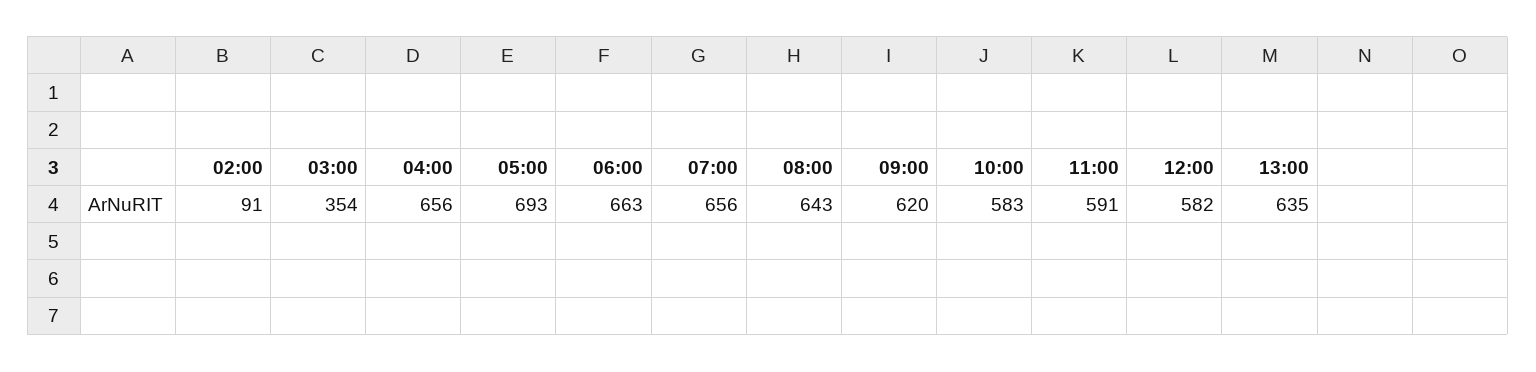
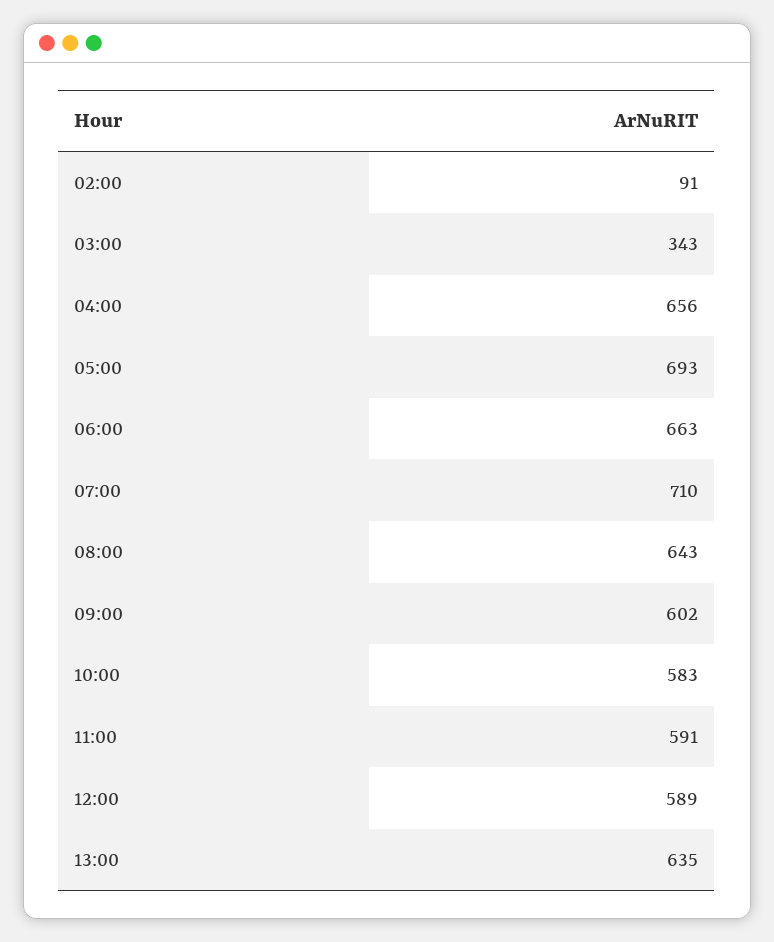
  {
    "02:00": 91,
-   "03:00": 354,
+   "03:00": 343,
    "04:00": 656,
    "05:00": 693,
    "06:00": 663,
-   "07:00": 656,
+   "07:00": 710,
    "08:00": 643,
-   "09:00": 620,
+   "09:00": 602,
    "10:00": 583,
    "11:00": 591,
-   "12:00": 582,
+   "12:00": 589,
    "13:00": 635
  }

